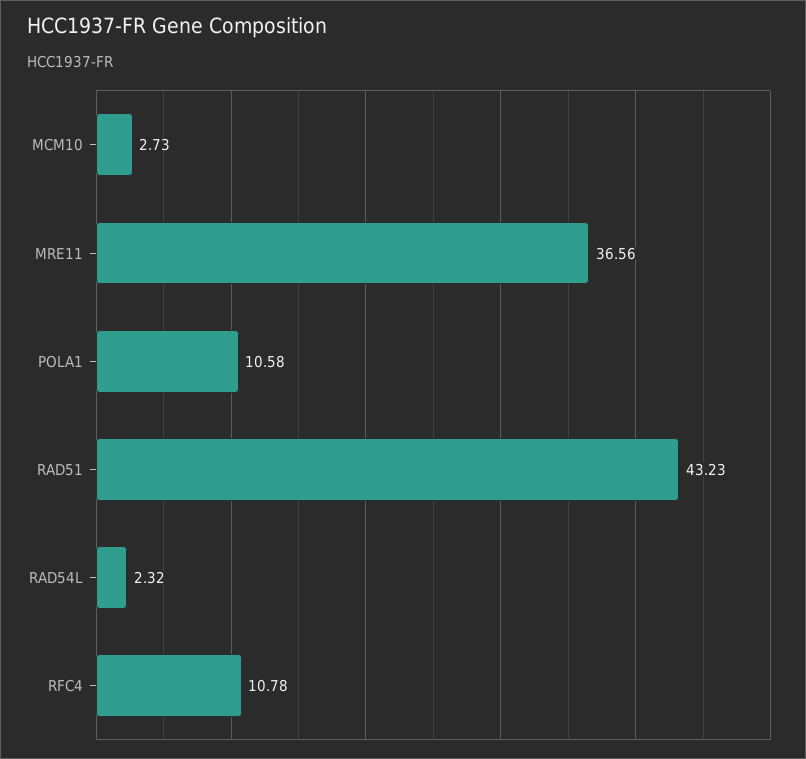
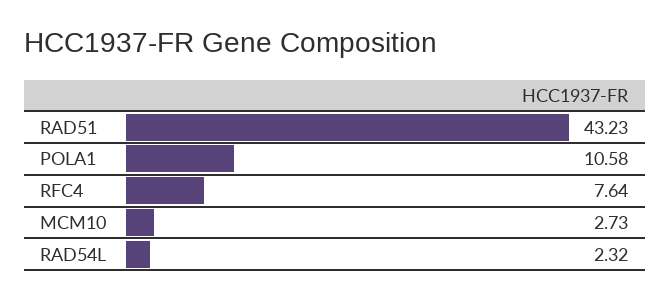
  {
    "MCM10": 2.73,
-   "MRE11": 36.56,
    "POLA1": 10.58,
    "RAD51": 43.23,
    "RAD54L": 2.32,
-   "RFC4": 10.78
+   "RFC4": 7.64
  }

